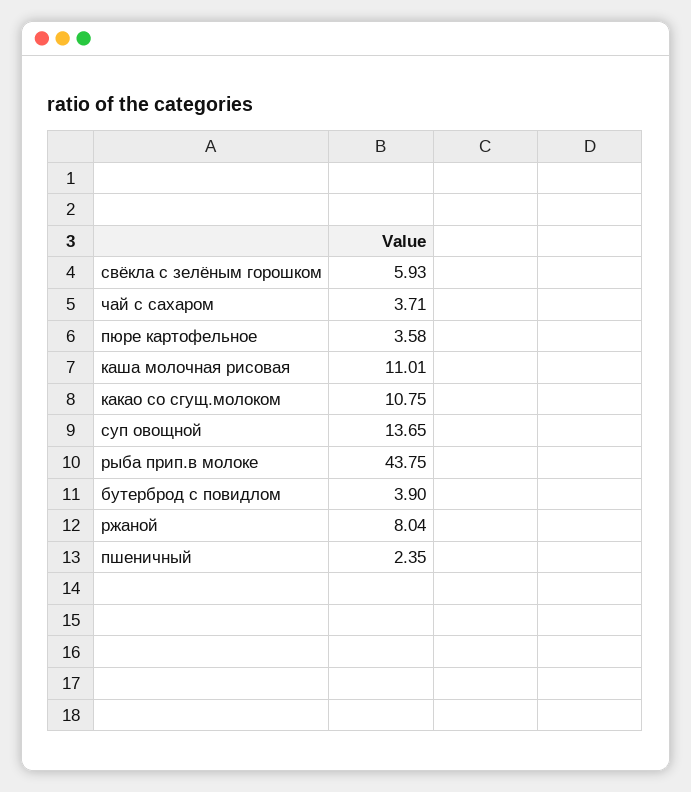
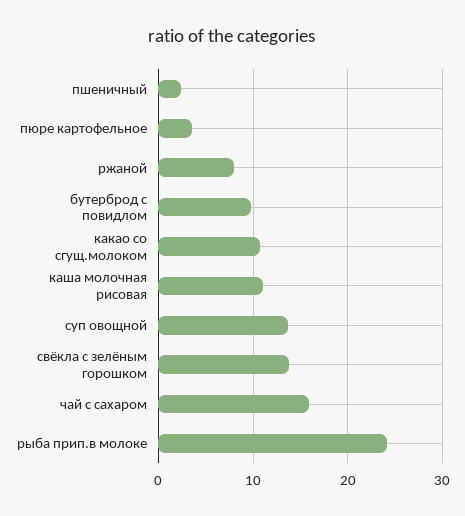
  {
-   "свёкла с зелёным горошком": 5.93,
+   "свёкла с зелёным горошком": 14,
-   "чай с сахаром": 3.71,
+   "чай с сахаром": 16,
    "пюре картофельное": 3.58,
    "каша молочная рисовая": 11.01,
    "какао со сгущ.молоком": 10.75,
    "суп овощной": 13.65,
-   "рыба прип.в молоке": 43.75,
+   "рыба прип.в молоке": 24,
-   "бутерброд с повидлом": 3.9,
+   "бутерброд с повидлом": 10,
    "ржаной": 8.04,
    "пшеничный": 2.35
  }

